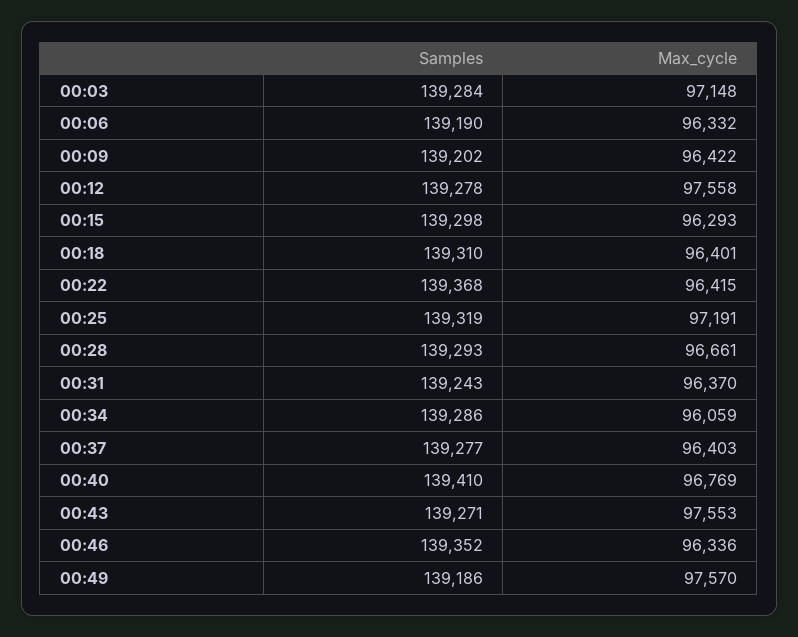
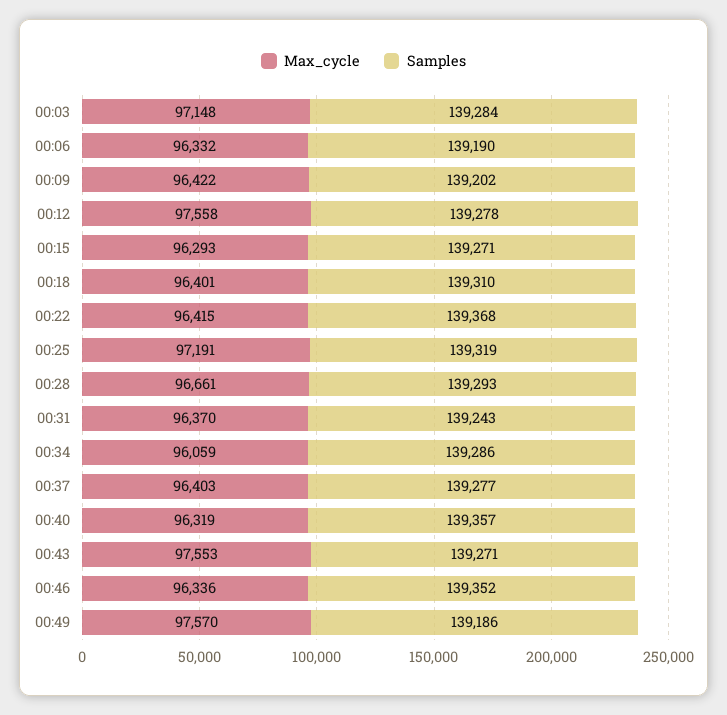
  {
    "Samples": {
      "00:03": 139284,
      "00:06": 139190,
      "00:09": 139202,
      "00:12": 139278,
-     "00:15": 139298,
+     "00:15": 139271,
      "00:18": 139310,
      "00:22": 139368,
      "00:25": 139319,
      "00:28": 139293,
      "00:31": 139243,
      "00:34": 139286,
      "00:37": 139277,
-     "00:40": 139410,
+     "00:40": 139357,
      "00:43": 139271,
      "00:46": 139352,
      "00:49": 139186
    },
    "Max_cycle": {
      "00:03": 97148,
      "00:06": 96332,
      "00:09": 96422,
      "00:12": 97558,
      "00:15": 96293,
      "00:18": 96401,
      "00:22": 96415,
      "00:25": 97191,
      "00:28": 96661,
      "00:31": 96370,
      "00:34": 96059,
      "00:37": 96403,
-     "00:40": 96769,
+     "00:40": 96319,
      "00:43": 97553,
      "00:46": 96336,
      "00:49": 97570
    }
  }

